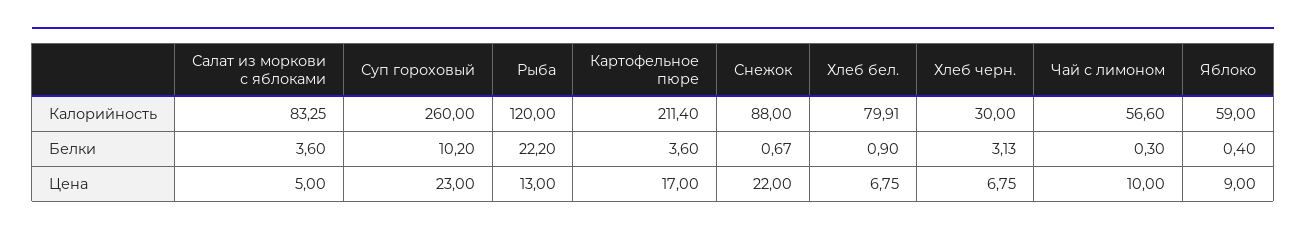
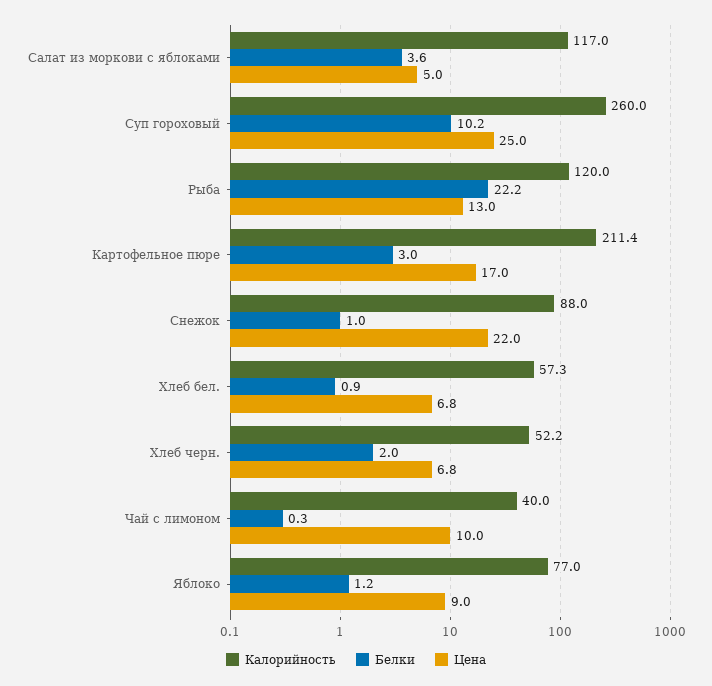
  {
    "Калорийность": {
-     "Салат из моркови с яблоками": 83.25,
+     "Салат из моркови с яблоками": 117,
      "Суп гороховый": 260,
      "Рыба": 120,
      "Картофельное пюре": 211.4,
      "Снежок": 88,
-     "Хлеб бел.": 79.91,
+     "Хлеб бел.": 57.3,
-     "Хлеб черн.": 30,
+     "Хлеб черн.": 52.2,
-     "Чай с лимоном": 56.6,
+     "Чай с лимоном": 40,
-     "Яблоко": 59
+     "Яблоко": 77
    },
    "Белки": {
      "Салат из моркови с яблоками": 3.6,
      "Суп гороховый": 10.2,
      "Рыба": 22.2,
-     "Картофельное пюре": 3.6,
+     "Картофельное пюре": 3,
-     "Снежок": 0.67,
+     "Снежок": 1,
      "Хлеб бел.": 0.9,
-     "Хлеб черн.": 3.13,
+     "Хлеб черн.": 2,
      "Чай с лимоном": 0.3,
-     "Яблоко": 0.4
+     "Яблоко": 1.2
    },
    "Цена": {
      "Салат из моркови с яблоками": 5,
-     "Суп гороховый": 23,
+     "Суп гороховый": 25,
      "Рыба": 13,
      "Картофельное пюре": 17,
      "Снежок": 22,
      "Хлеб бел.": 6.75,
      "Хлеб черн.": 6.75,
      "Чай с лимоном": 10,
      "Яблоко": 9
    }
  }

